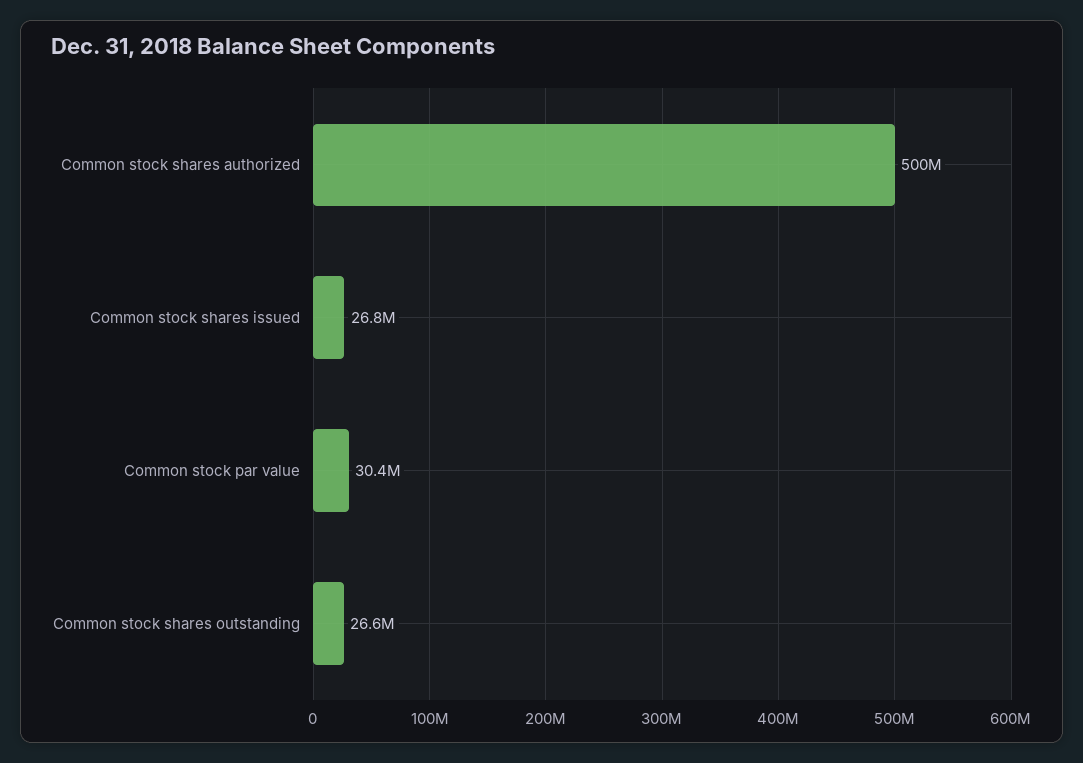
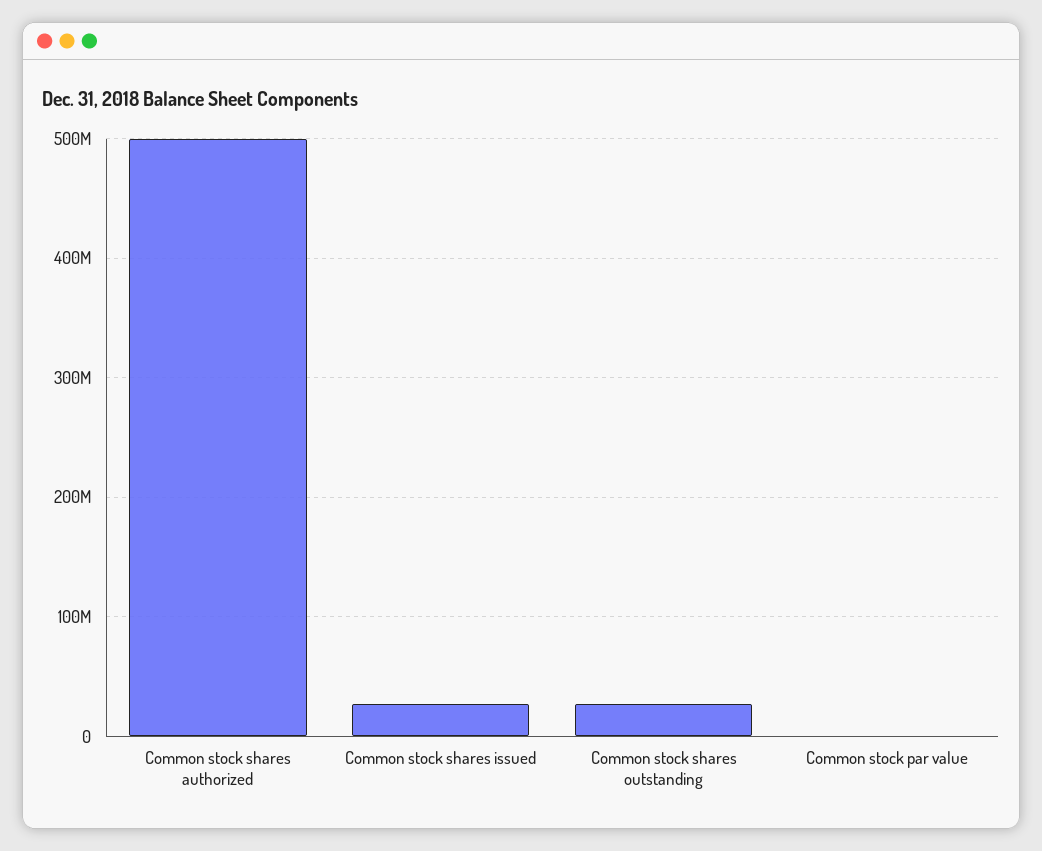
  {
    "Common stock shares authorized": 500000000,
    "Common stock shares issued": 26800000,
-   "Common stock par value": 30400000,
+   "Common stock par value": 0,
    "Common stock shares outstanding": 26600000
  }

